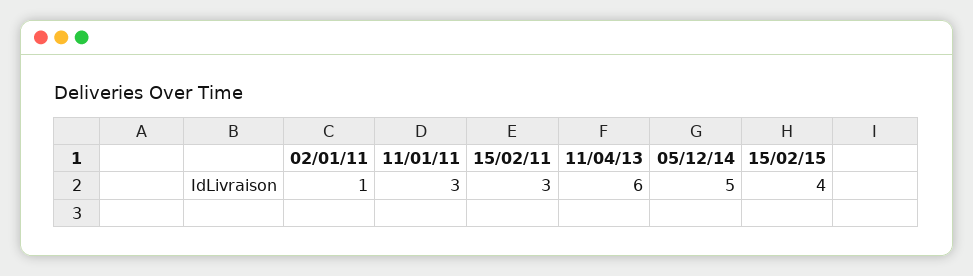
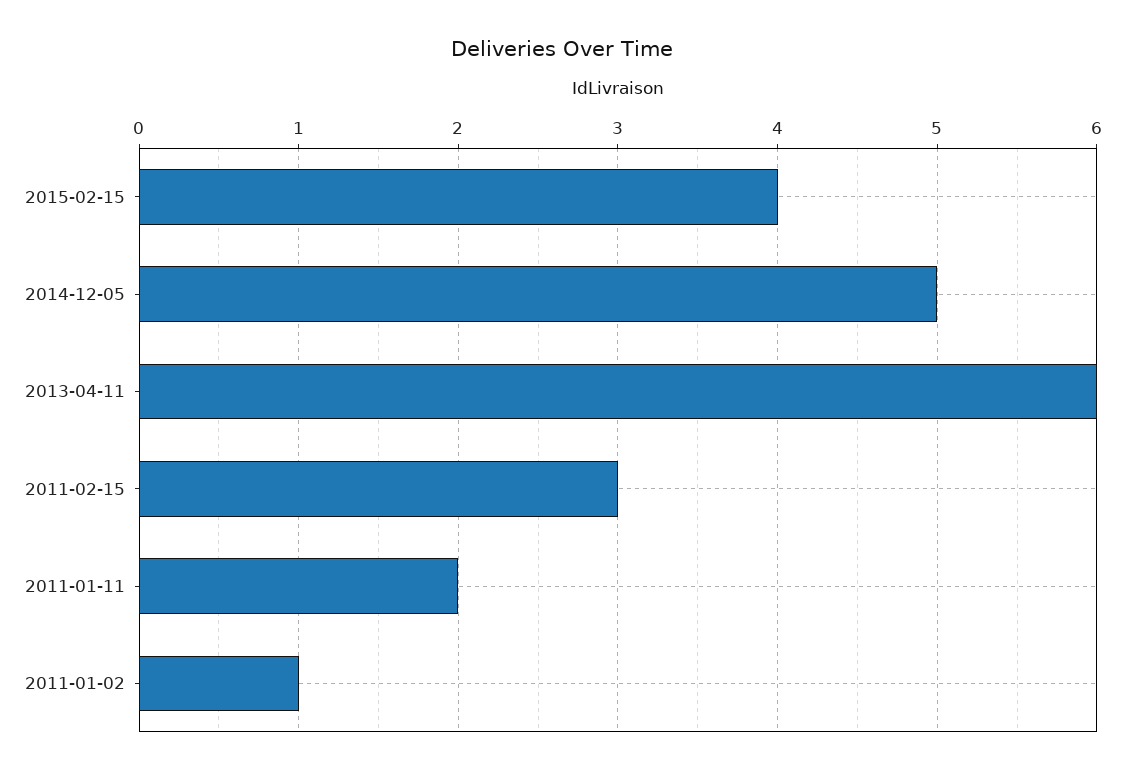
  {
    "02/01/11": 1,
-   "11/01/11": 3,
+   "11/01/11": 2,
    "15/02/11": 3,
    "11/04/13": 6,
    "05/12/14": 5,
    "15/02/15": 4
  }

